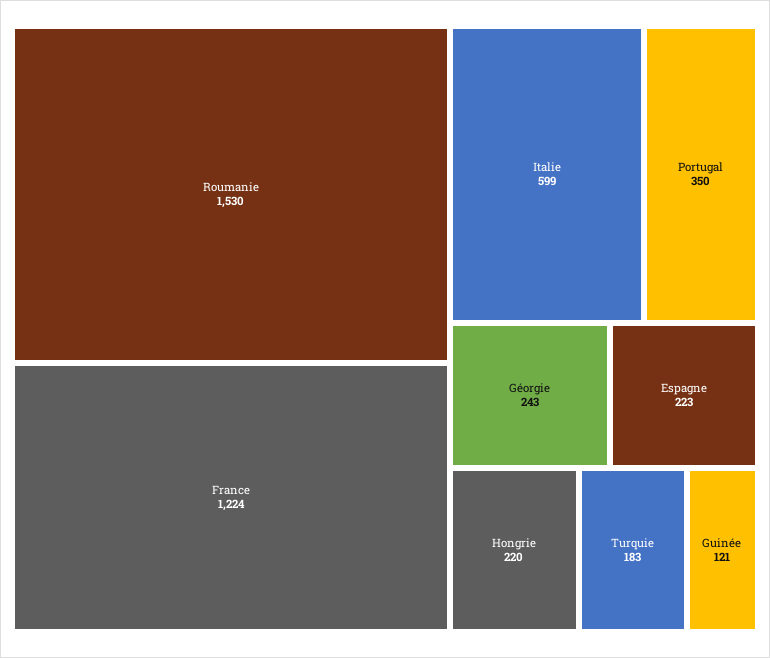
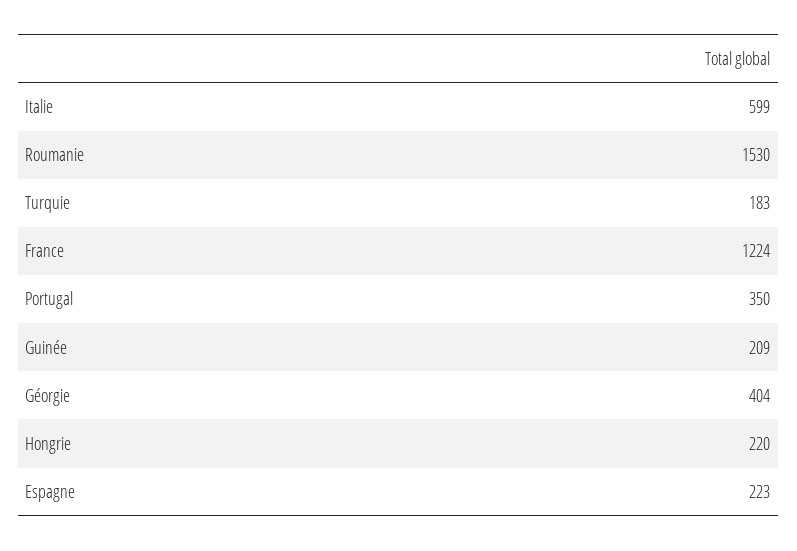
  {
    "Roumanie": 1530,
    "France": 1224,
    "Italie": 599,
    "Portugal": 350,
-   "Géorgie": 243,
+   "Géorgie": 404,
    "Espagne": 223,
    "Hongrie": 220,
    "Turquie": 183,
-   "Guinée": 121
+   "Guinée": 209
  }

